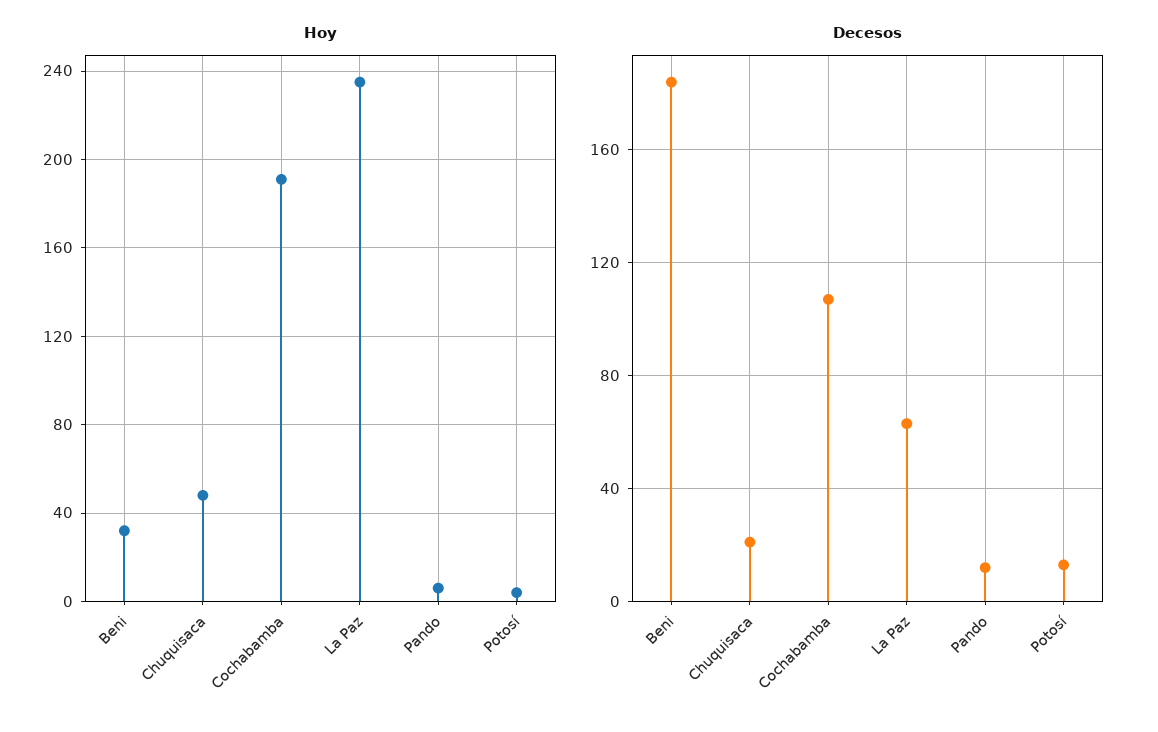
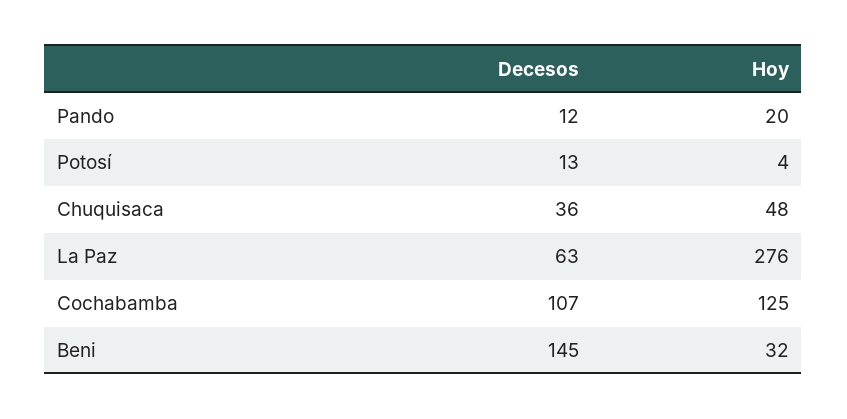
  {
    "Hoy": {
      "Beni": 32,
      "Chuquisaca": 48,
-     "Cochabamba": 190,
+     "Cochabamba": 125,
-     "La Paz": 235,
+     "La Paz": 276,
-     "Pando": 5,
+     "Pando": 20,
      "Potosí": 4
    },
    "Decesos": {
-     "Beni": 185,
+     "Beni": 145,
-     "Chuquisaca": 20,
+     "Chuquisaca": 36,
      "Cochabamba": 107,
      "La Paz": 63,
      "Pando": 12,
      "Potosí": 13
    }
  }

